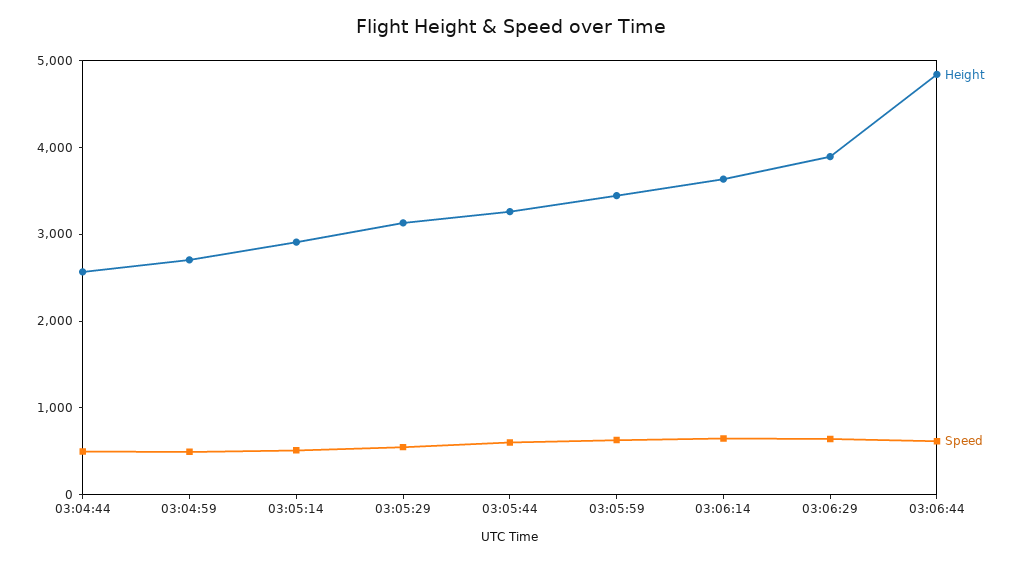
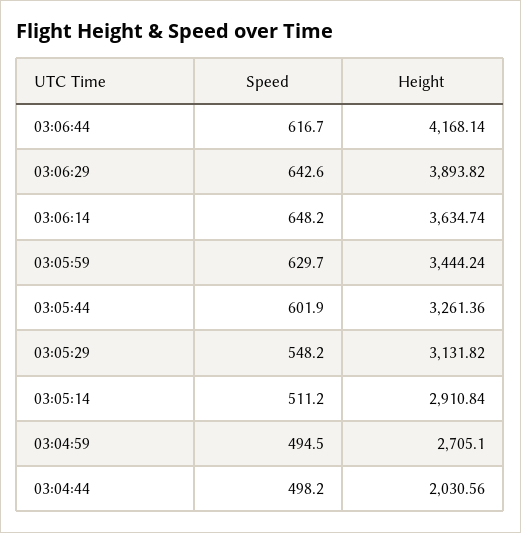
  {
    "Height": {
-     "03:04:44": 2600,
+     "03:04:44": 2030.56,
      "03:04:59": 2705.1,
      "03:05:14": 2910.84,
      "03:05:29": 3131.82,
      "03:05:44": 3261.36,
      "03:05:59": 3444.24,
      "03:06:14": 3634.74,
      "03:06:29": 3893.82,
-     "03:06:44": 4800
+     "03:06:44": 4168.14
    },
    "Speed": {
      "03:04:44": 498.2,
      "03:04:59": 494.5,
      "03:05:14": 511.2,
      "03:05:29": 548.2,
      "03:05:44": 601.9,
      "03:05:59": 629.7,
      "03:06:14": 648.2,
      "03:06:29": 642.6,
      "03:06:44": 616.7
    }
  }

